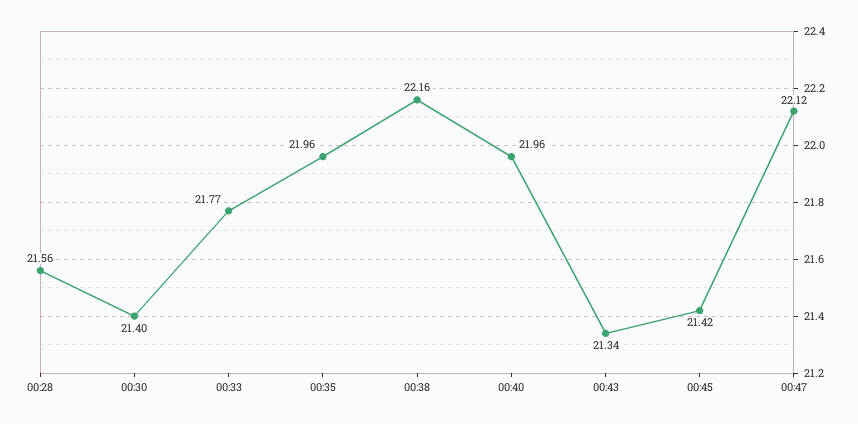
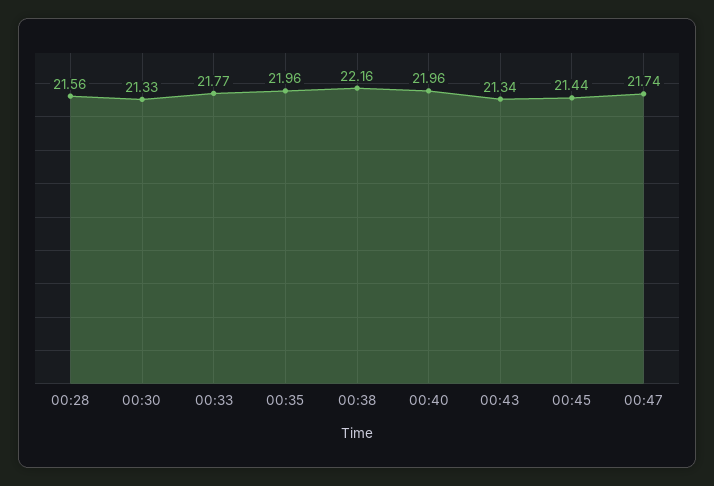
  {
    "00:28": 21.56,
-   "00:30": 21.4,
+   "00:30": 21.33,
    "00:33": 21.77,
    "00:35": 21.96,
    "00:38": 22.16,
    "00:40": 21.96,
    "00:43": 21.34,
-   "00:45": 21.42,
+   "00:45": 21.44,
-   "00:47": 22.12
+   "00:47": 21.74
  }

